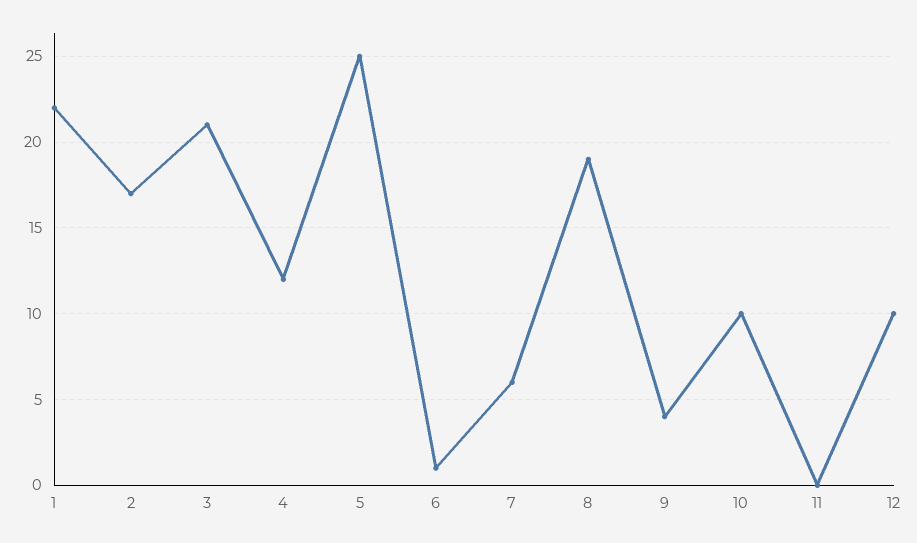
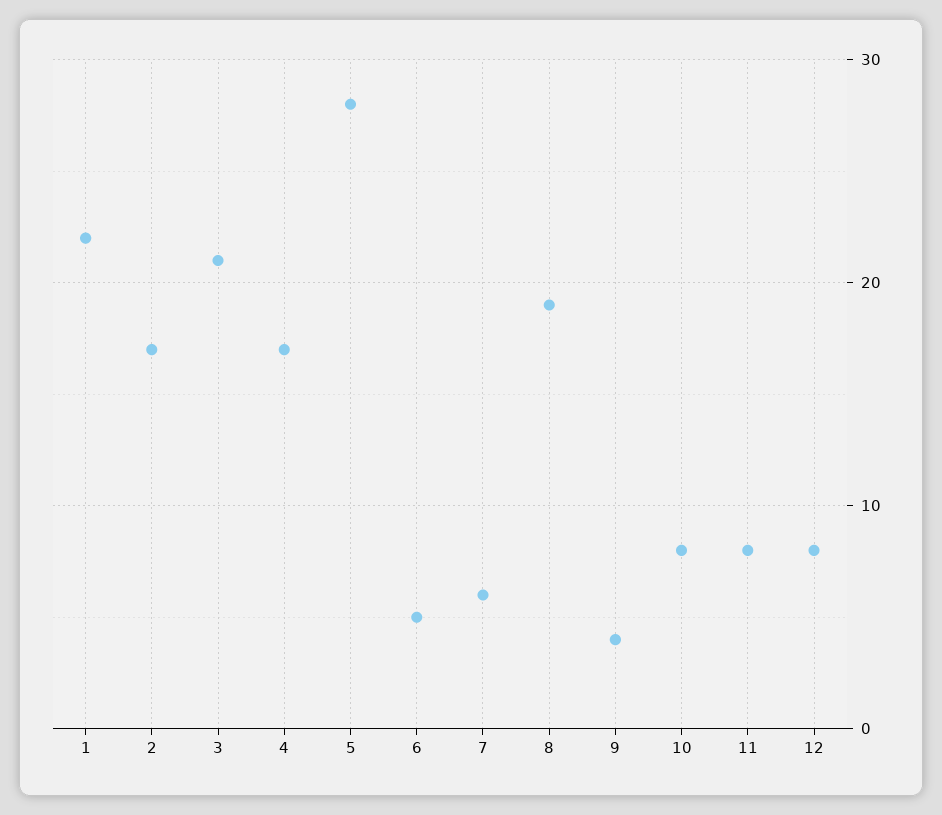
  {
    "1": 22,
    "2": 17,
    "3": 21,
-   "4": 12,
+   "4": 17,
-   "5": 25,
+   "5": 28,
-   "6": 1,
+   "6": 5,
    "7": 6,
    "8": 19,
    "9": 4,
-   "10": 10,
+   "10": 8,
-   "11": 0,
+   "11": 8,
-   "12": 10
+   "12": 8
  }

